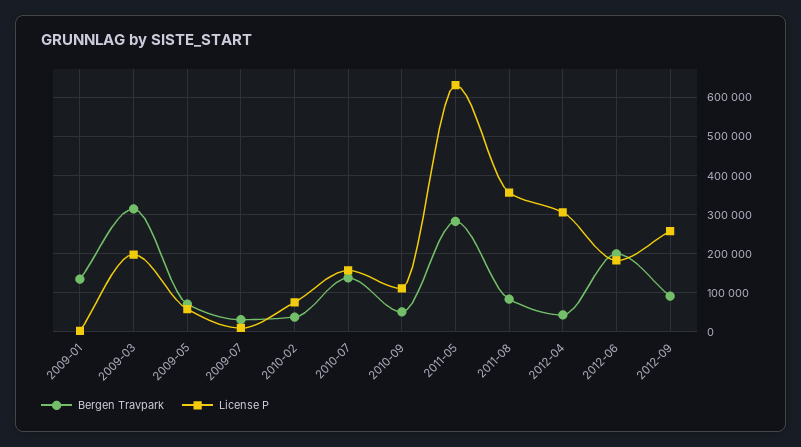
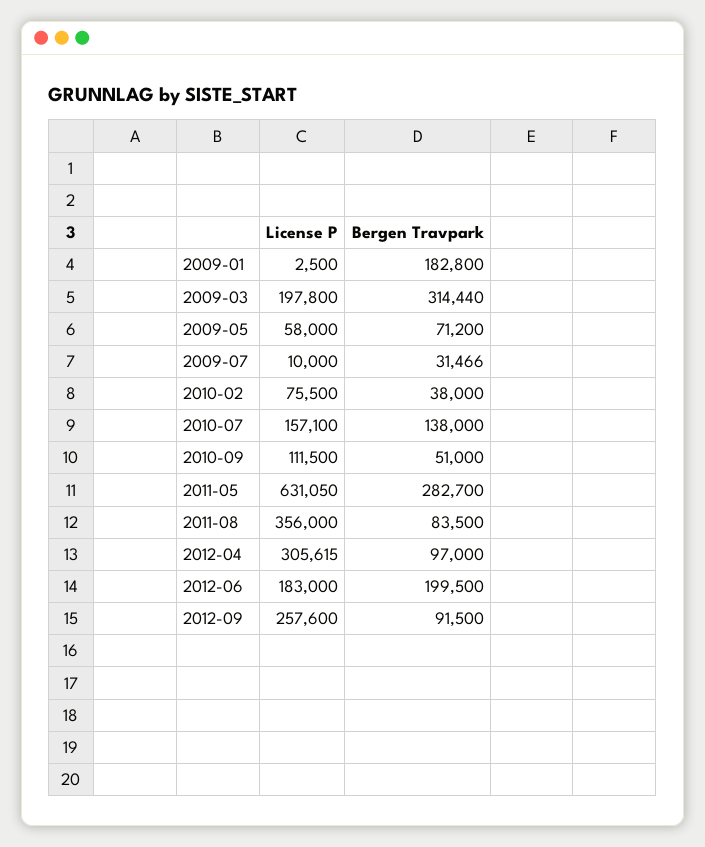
  {
    "Bergen Travpark": {
-     "2009-01": 140000,
+     "2009-01": 182800,
      "2009-03": 314440,
      "2009-05": 71200,
      "2009-07": 31466,
      "2010-02": 38000,
      "2010-07": 138000,
      "2010-09": 51000,
      "2011-05": 282700,
      "2011-08": 83500,
-     "2012-04": 40000,
+     "2012-04": 97000,
      "2012-06": 199500,
      "2012-09": 91500
    },
    "License P": {
      "2009-01": 2500,
      "2009-03": 197800,
      "2009-05": 58000,
      "2009-07": 10000,
      "2010-02": 75500,
      "2010-07": 157100,
      "2010-09": 111500,
      "2011-05": 631050,
      "2011-08": 356000,
      "2012-04": 305615,
      "2012-06": 183000,
      "2012-09": 257600
    }
  }

